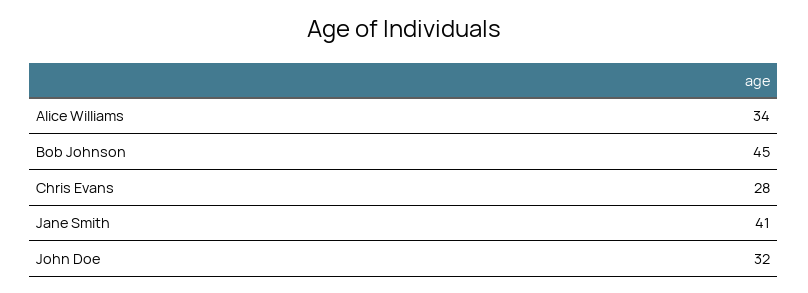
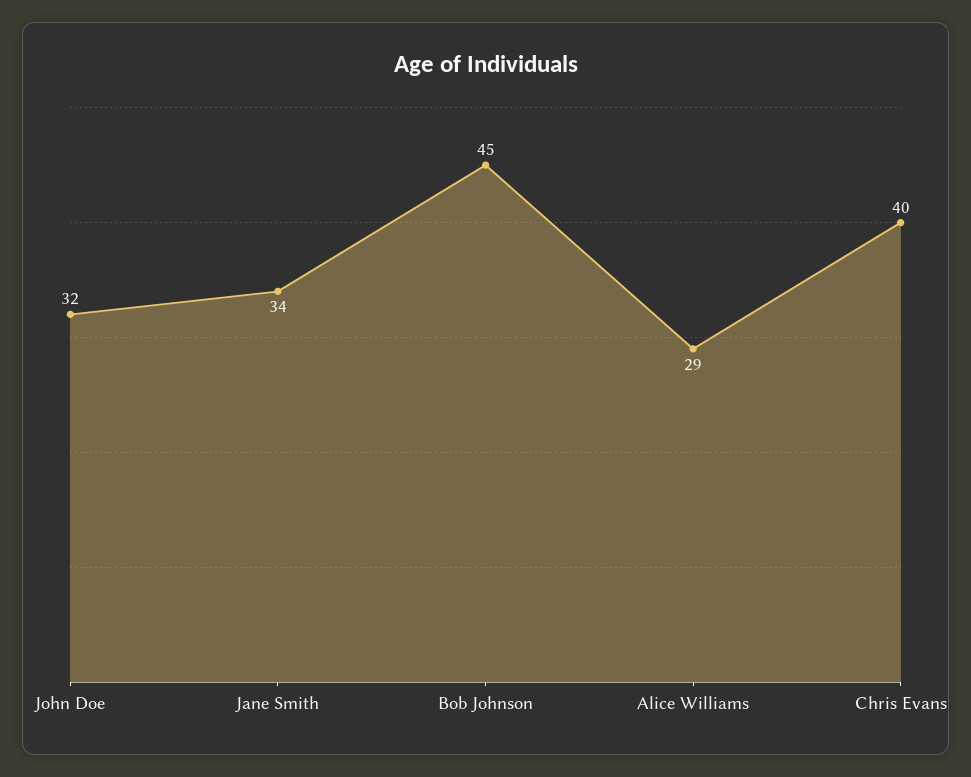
  {
-   "Alice Williams": 34,
+   "Alice Williams": 29,
    "Bob Johnson": 45,
-   "Chris Evans": 28,
+   "Chris Evans": 40,
-   "Jane Smith": 41,
+   "Jane Smith": 34,
    "John Doe": 32
  }

